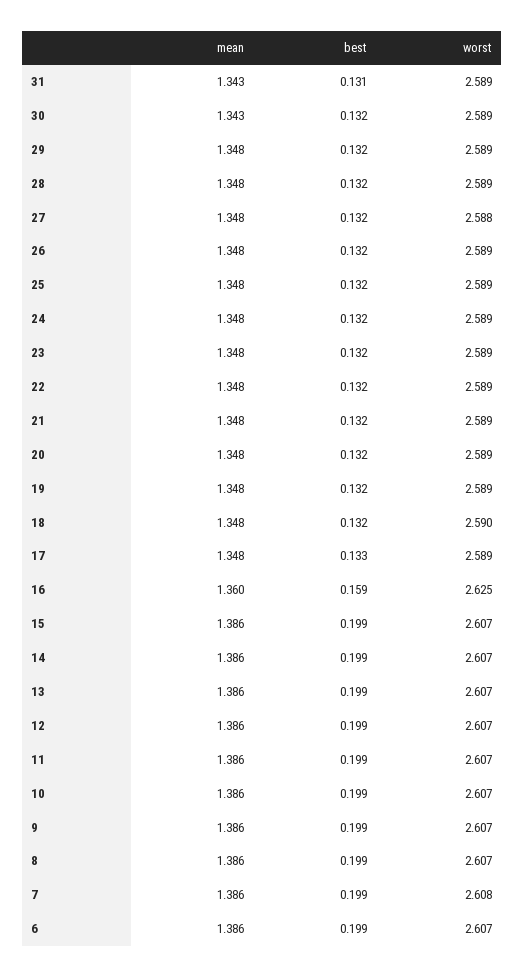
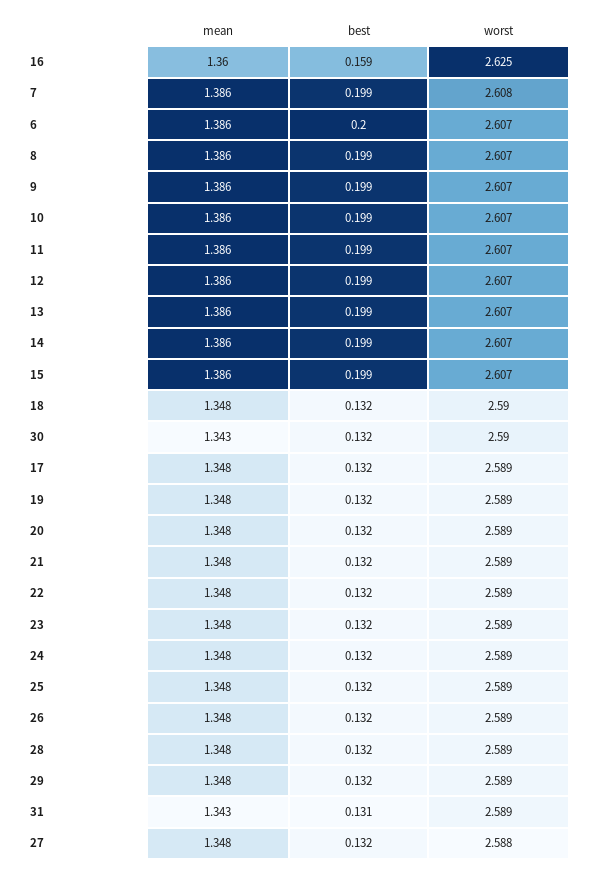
  {
    "mean": {
      "31": 1.343,
      "30": 1.343,
      "29": 1.348,
      "28": 1.348,
      "27": 1.348,
      "26": 1.348,
      "25": 1.348,
      "24": 1.348,
      "23": 1.348,
      "22": 1.348,
      "21": 1.348,
      "20": 1.348,
      "19": 1.348,
      "18": 1.348,
      "17": 1.348,
      "16": 1.36,
      "15": 1.386,
      "14": 1.386,
      "13": 1.386,
      "12": 1.386,
      "11": 1.386,
      "10": 1.386,
      "9": 1.386,
      "8": 1.386,
      "7": 1.386,
      "6": 1.386
    },
    "best": {
      "31": 0.131,
      "30": 0.132,
      "29": 0.132,
      "28": 0.132,
      "27": 0.132,
      "26": 0.132,
      "25": 0.132,
      "24": 0.132,
      "23": 0.132,
      "22": 0.132,
      "21": 0.132,
      "20": 0.132,
      "19": 0.132,
      "18": 0.132,
-     "17": 0.133,
+     "17": 0.132,
      "16": 0.159,
      "15": 0.199,
      "14": 0.199,
      "13": 0.199,
      "12": 0.199,
      "11": 0.199,
      "10": 0.199,
      "9": 0.199,
      "8": 0.199,
      "7": 0.199,
-     "6": 0.199
+     "6": 0.2
    },
    "worst": {
      "31": 2.589,
-     "30": 2.589,
+     "30": 2.59,
      "29": 2.589,
      "28": 2.589,
      "27": 2.588,
      "26": 2.589,
      "25": 2.589,
      "24": 2.589,
      "23": 2.589,
      "22": 2.589,
      "21": 2.589,
      "20": 2.589,
      "19": 2.589,
      "18": 2.59,
      "17": 2.589,
      "16": 2.625,
      "15": 2.607,
      "14": 2.607,
      "13": 2.607,
      "12": 2.607,
      "11": 2.607,
      "10": 2.607,
      "9": 2.607,
      "8": 2.607,
      "7": 2.608,
      "6": 2.607
    }
  }

